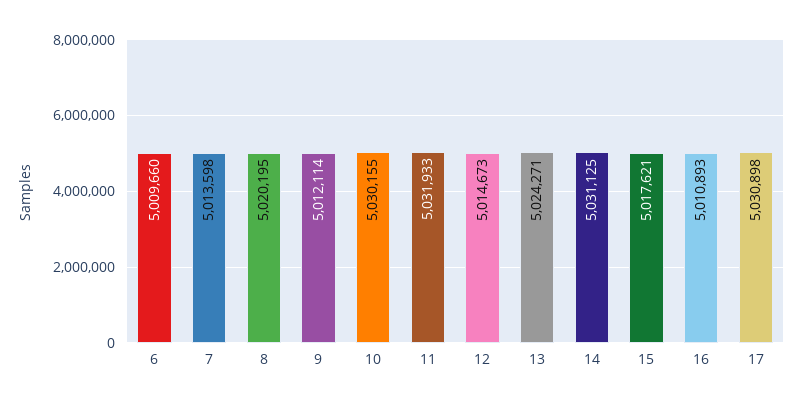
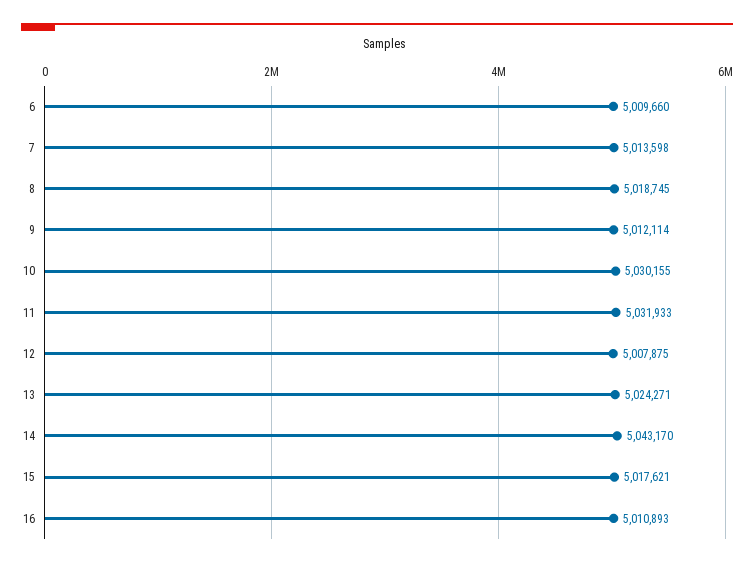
  {
    "6": 5009660,
    "7": 5013598,
-   "8": 5020195,
+   "8": 5018745,
    "9": 5012114,
    "10": 5030155,
    "11": 5031933,
-   "12": 5014673,
+   "12": 5007875,
    "13": 5024271,
-   "14": 5031125,
+   "14": 5043170,
    "15": 5017621,
-   "16": 5010893,
+   "16": 5010893
-   "17": 5030898
  }

